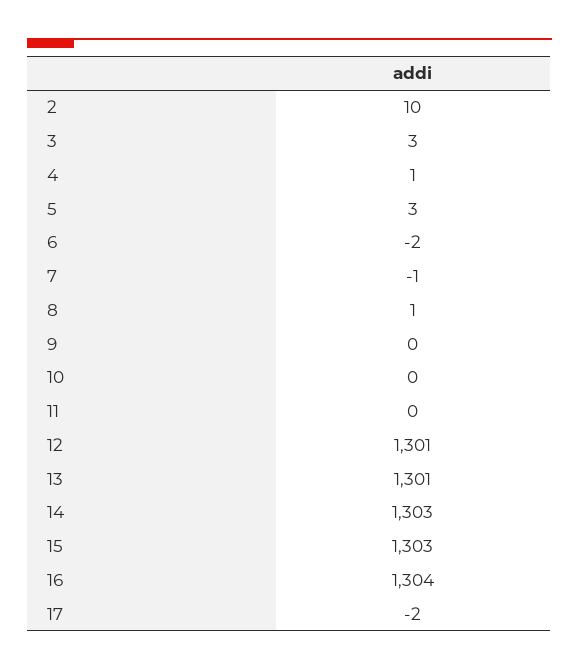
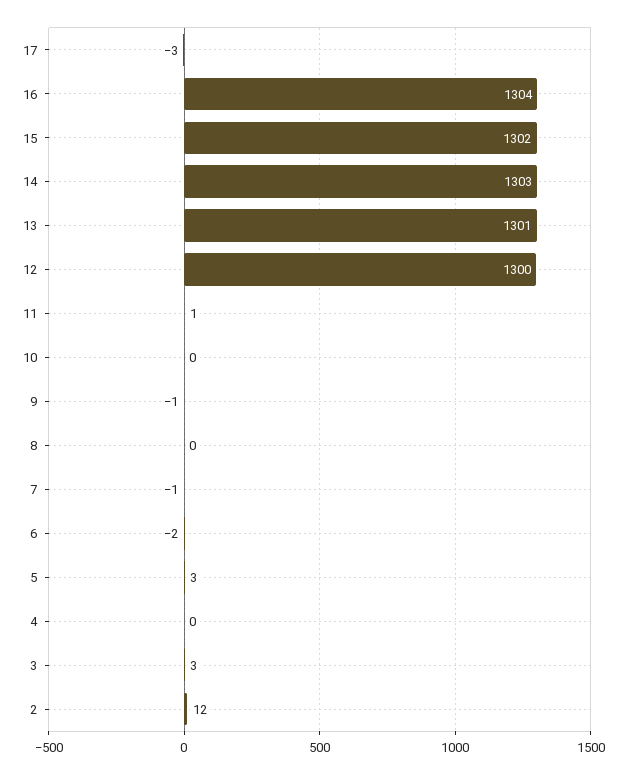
  {
-   "2": 10,
+   "2": 12,
    "3": 3,
-   "4": 1,
+   "4": 0,
    "5": 3,
    "6": -2,
    "7": -1,
-   "8": 1,
+   "8": 0,
-   "9": 0,
+   "9": -1,
    "10": 0,
-   "11": 0,
+   "11": 1,
-   "12": 1301,
+   "12": 1300,
    "13": 1301,
    "14": 1303,
-   "15": 1303,
+   "15": 1302,
    "16": 1304,
-   "17": -2
+   "17": -3
  }

